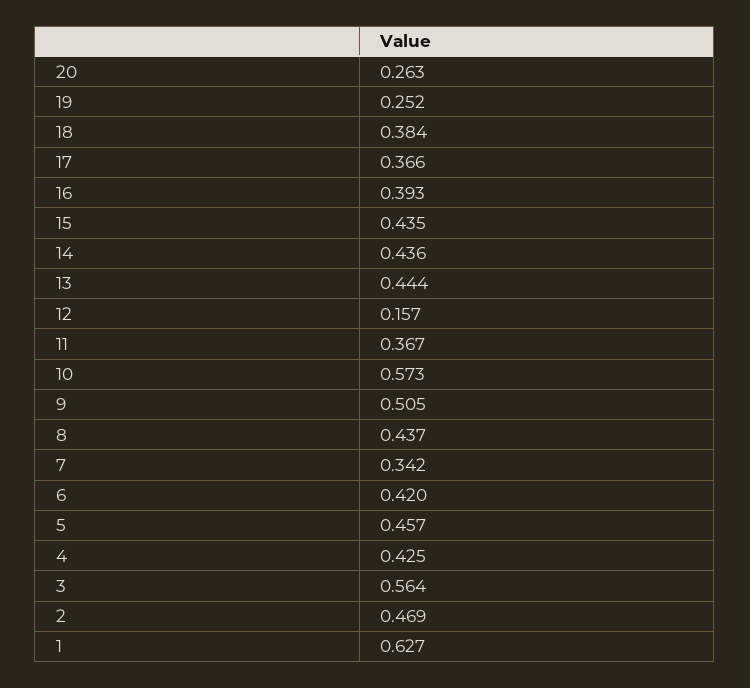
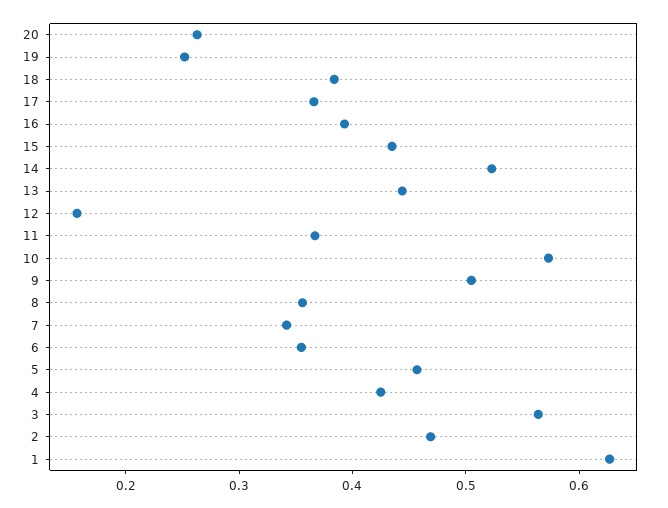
  {
    "20": 0.263,
    "19": 0.252,
    "18": 0.384,
    "17": 0.366,
    "16": 0.393,
    "15": 0.435,
-   "14": 0.436,
+   "14": 0.52,
    "13": 0.444,
    "12": 0.157,
    "11": 0.367,
    "10": 0.573,
    "9": 0.505,
-   "8": 0.437,
+   "8": 0.36,
    "7": 0.342,
-   "6": 0.42,
+   "6": 0.36,
    "5": 0.457,
    "4": 0.425,
    "3": 0.564,
    "2": 0.469,
    "1": 0.627
  }

